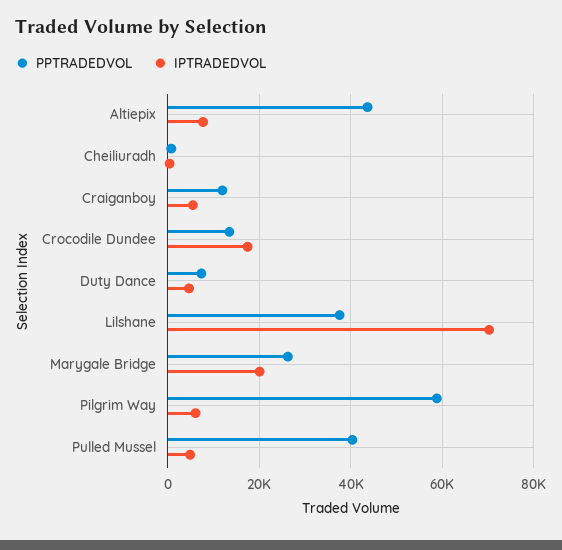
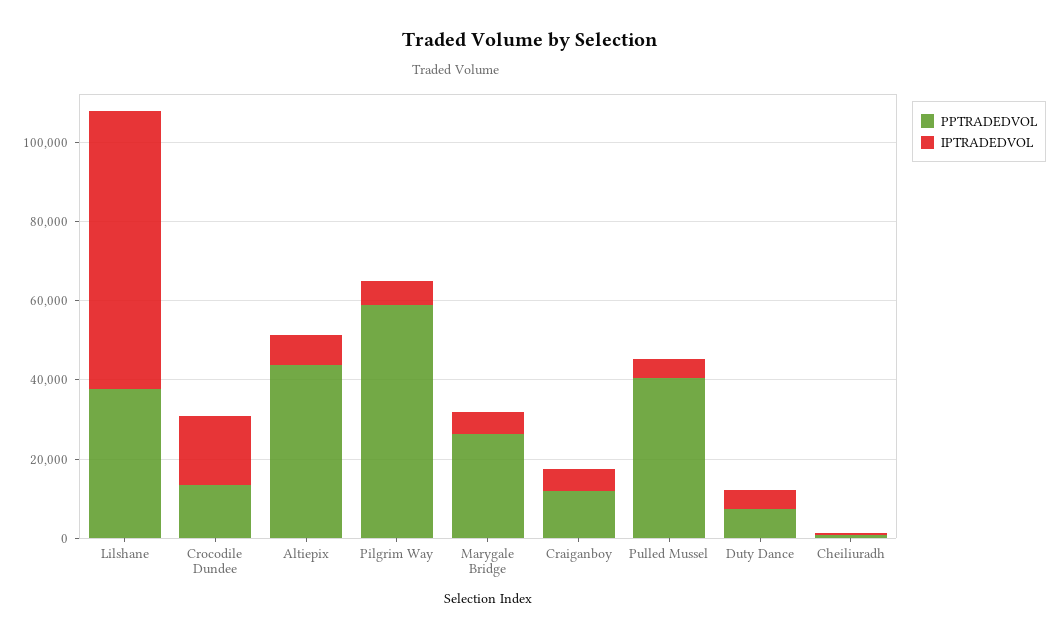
  {
    "PPTRADEDVOL": {
      "Altiepix": 44000,
      "Cheiliuradh": 0,
      "Craiganboy": 12000,
      "Crocodile Dundee": 14000,
      "Duty Dance": 8000,
      "Lilshane": 38000,
      "Marygale Bridge": 26000,
      "Pilgrim Way": 58000,
      "Pulled Mussel": 40000
    },
    "IPTRADEDVOL": {
      "Altiepix": 8000,
      "Cheiliuradh": 0,
      "Craiganboy": 6000,
      "Crocodile Dundee": 18000,
      "Duty Dance": 4000,
      "Lilshane": 70000,
-     "Marygale Bridge": 20000,
+     "Marygale Bridge": 5000,
      "Pilgrim Way": 6000,
      "Pulled Mussel": 4000
    }
  }

